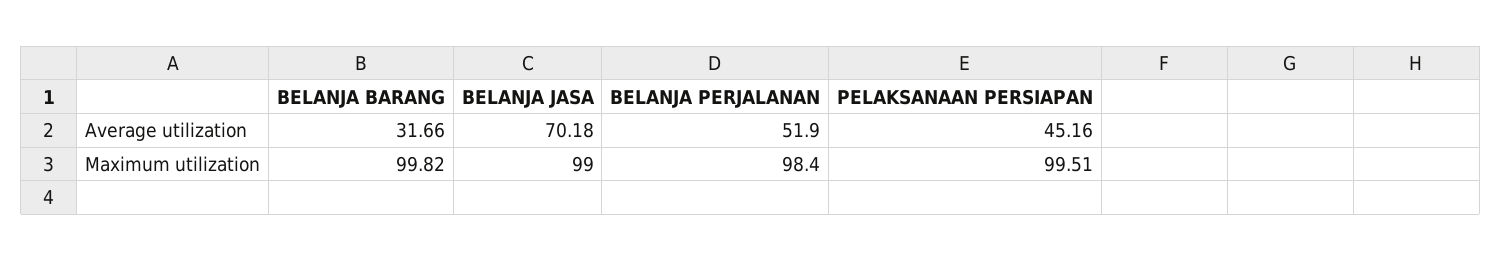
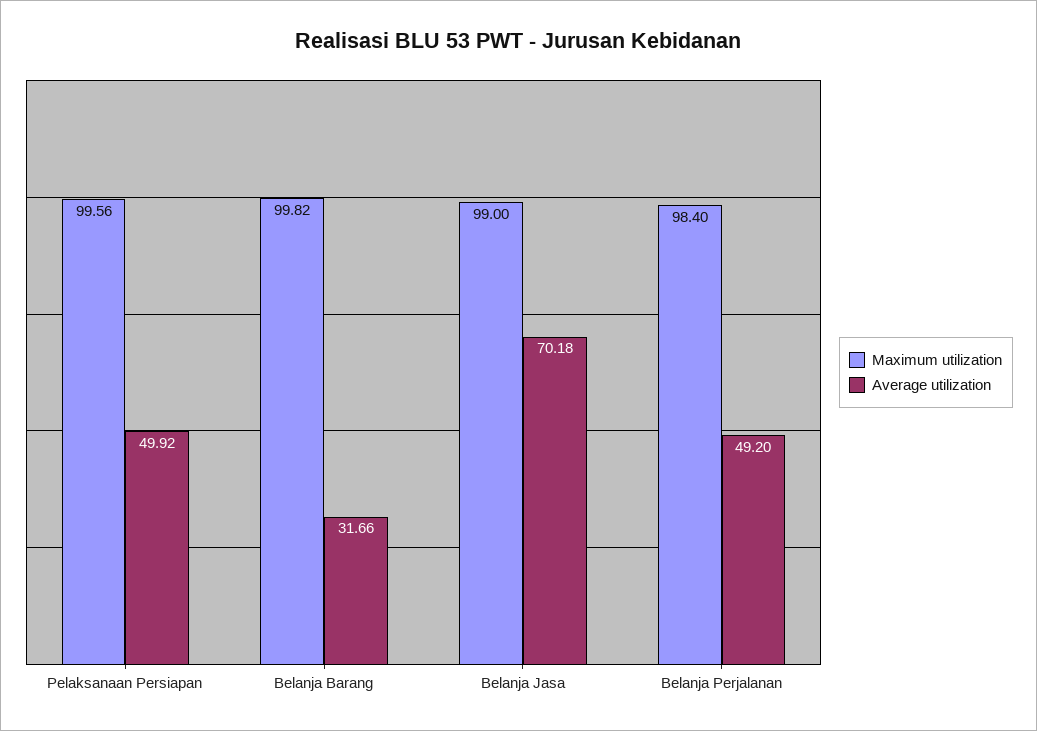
  {
    "Average utilization": {
      "BELANJA BARANG": 31.66,
      "BELANJA JASA": 70.18,
-     "BELANJA PERJALANAN": 51.9,
+     "BELANJA PERJALANAN": 49.2,
-     "PELAKSANAAN PERSIAPAN": 45.16
+     "PELAKSANAAN PERSIAPAN": 49.92
    },
    "Maximum utilization": {
      "BELANJA BARANG": 99.82,
      "BELANJA JASA": 99,
      "BELANJA PERJALANAN": 98.4,
-     "PELAKSANAAN PERSIAPAN": 99.51
+     "PELAKSANAAN PERSIAPAN": 99.56
    }
  }

